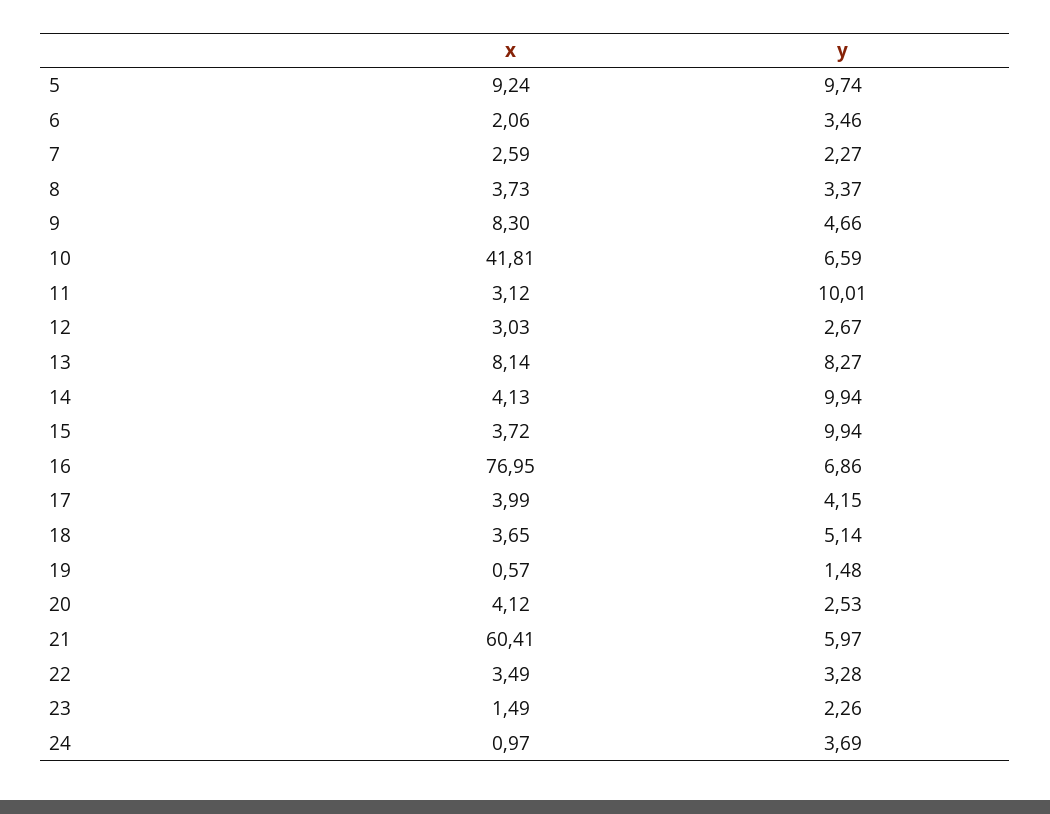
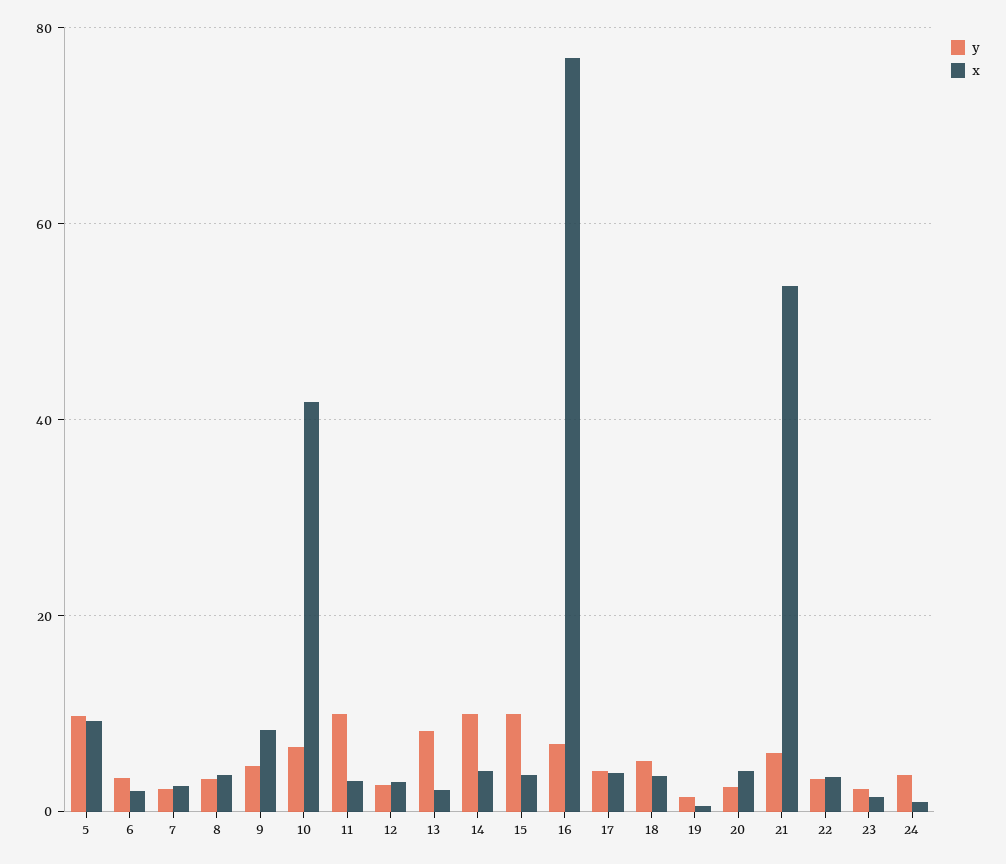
  {
    "x": {
      "5": 9.24,
      "6": 2.06,
      "7": 2.59,
      "8": 3.73,
      "9": 8.3,
      "10": 41.81,
      "11": 3.12,
      "12": 3.03,
-     "13": 8.14,
+     "13": 2,
      "14": 4.13,
      "15": 3.72,
      "16": 76.95,
      "17": 3.99,
      "18": 3.65,
      "19": 0.57,
      "20": 4.12,
-     "21": 60.41,
+     "21": 54,
      "22": 3.49,
      "23": 1.49,
      "24": 0.97
    },
    "y": {
      "5": 9.74,
      "6": 3.46,
      "7": 2.27,
      "8": 3.37,
      "9": 4.66,
      "10": 6.59,
      "11": 10.01,
      "12": 2.67,
      "13": 8.27,
      "14": 9.94,
      "15": 9.94,
      "16": 6.86,
      "17": 4.15,
      "18": 5.14,
      "19": 1.48,
      "20": 2.53,
      "21": 5.97,
      "22": 3.28,
      "23": 2.26,
      "24": 3.69
    }
  }

